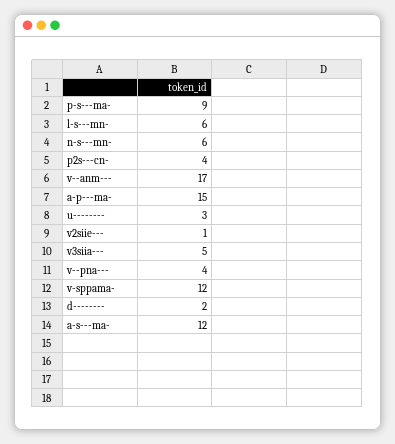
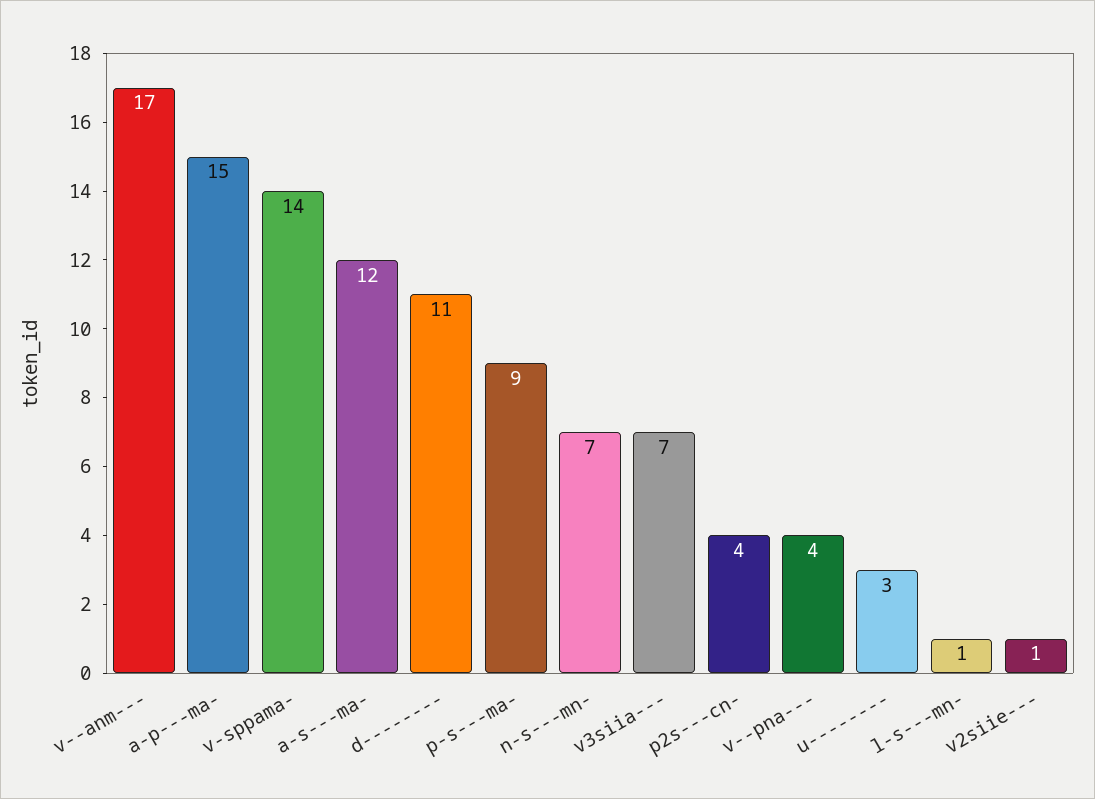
  {
    "p-s---ma-": 9,
-   "l-s---mn-": 6,
+   "l-s---mn-": 1,
-   "n-s---mn-": 6,
+   "n-s---mn-": 7,
    "p2s---cn-": 4,
    "v--anm---": 17,
    "a-p---ma-": 15,
    "u--------": 3,
    "v2siie---": 1,
-   "v3siia---": 5,
+   "v3siia---": 7,
    "v--pna---": 4,
-   "v-sppama-": 12,
+   "v-sppama-": 14,
-   "d--------": 2,
+   "d--------": 11,
    "a-s---ma-": 12
  }

